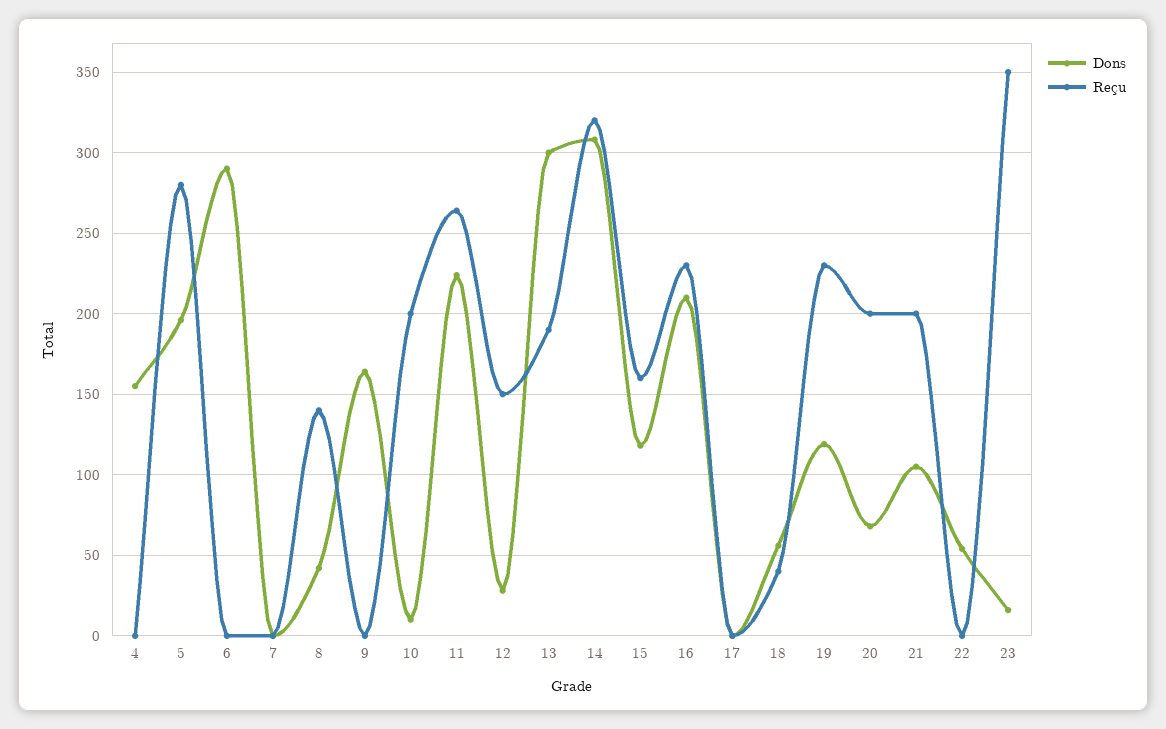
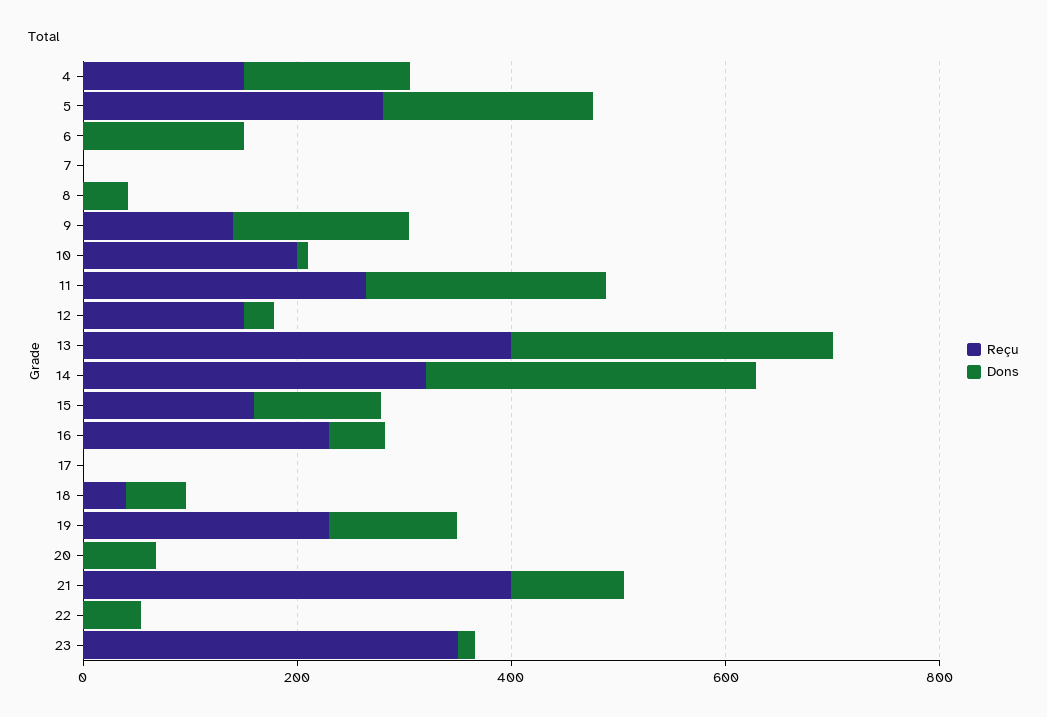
  {
    "Dons": {
      "4": 155,
      "5": 195,
-     "6": 290,
+     "6": 150,
      "7": 0,
      "8": 40,
      "9": 165,
      "10": 10,
      "11": 225,
      "12": 30,
      "13": 300,
      "14": 310,
      "15": 120,
-     "16": 210,
+     "16": 50,
      "17": 0,
      "18": 55,
      "19": 120,
      "20": 70,
      "21": 105,
      "22": 55,
      "23": 15
    },
    "Reçu": {
-     "4": 0,
+     "4": 150,
      "5": 280,
      "6": 0,
      "7": 0,
-     "8": 140,
+     "8": 0,
-     "9": 0,
+     "9": 150,
      "10": 200,
      "11": 265,
      "12": 150,
-     "13": 190,
+     "13": 400,
      "14": 320,
      "15": 160,
      "16": 230,
      "17": 0,
      "18": 40,
      "19": 230,
-     "20": 200,
+     "20": 0,
-     "21": 200,
+     "21": 400,
      "22": 0,
      "23": 350
    }
  }

